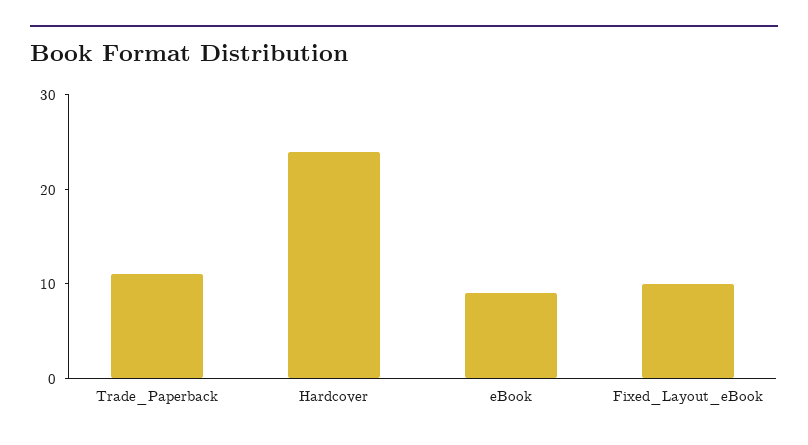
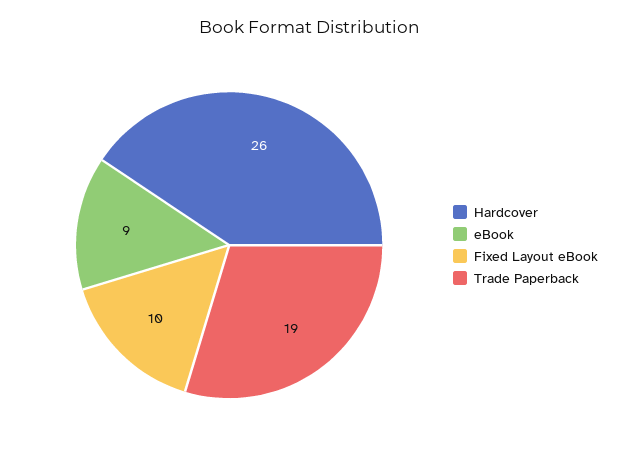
  {
-   "Trade_Paperback": 11,
+   "Trade_Paperback": 19,
-   "Hardcover": 24,
+   "Hardcover": 26,
    "eBook": 9,
    "Fixed_Layout_eBook": 10
  }

